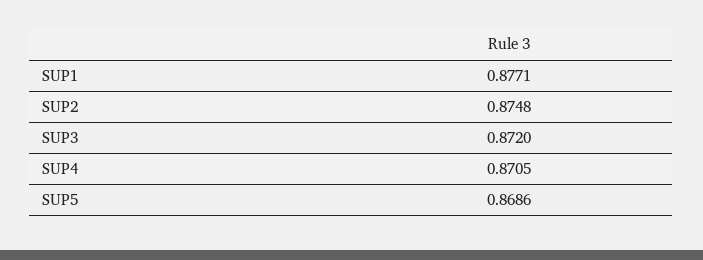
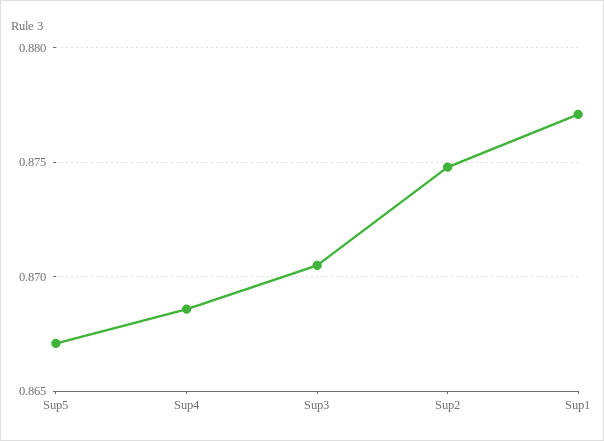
  {
    "SUP1": 0.8771,
    "SUP2": 0.8748,
-   "SUP3": 0.872,
+   "SUP3": 0.8705,
-   "SUP4": 0.8705,
+   "SUP4": 0.8685,
-   "SUP5": 0.8686
+   "SUP5": 0.867
  }

